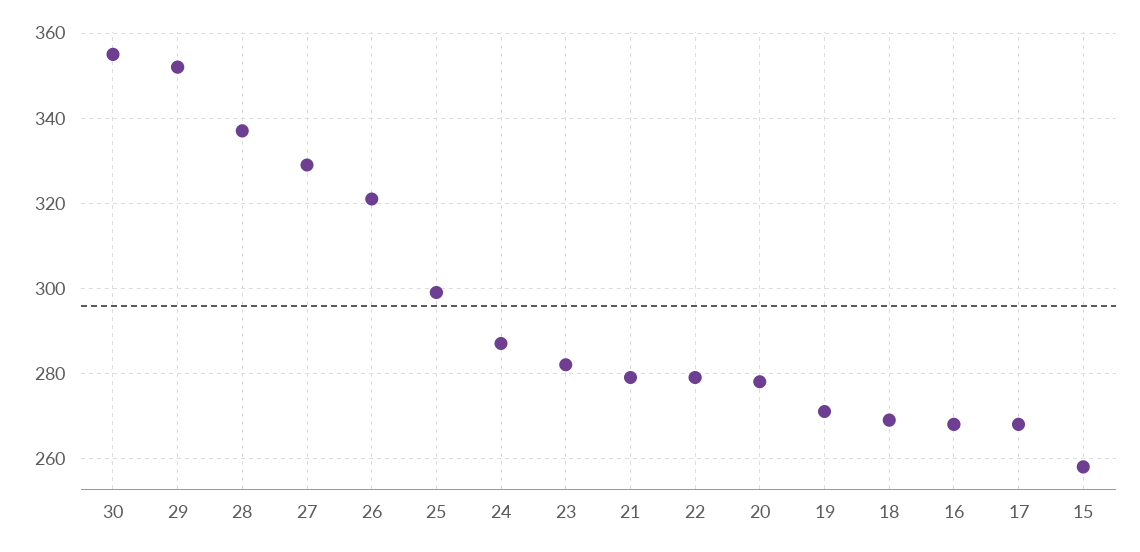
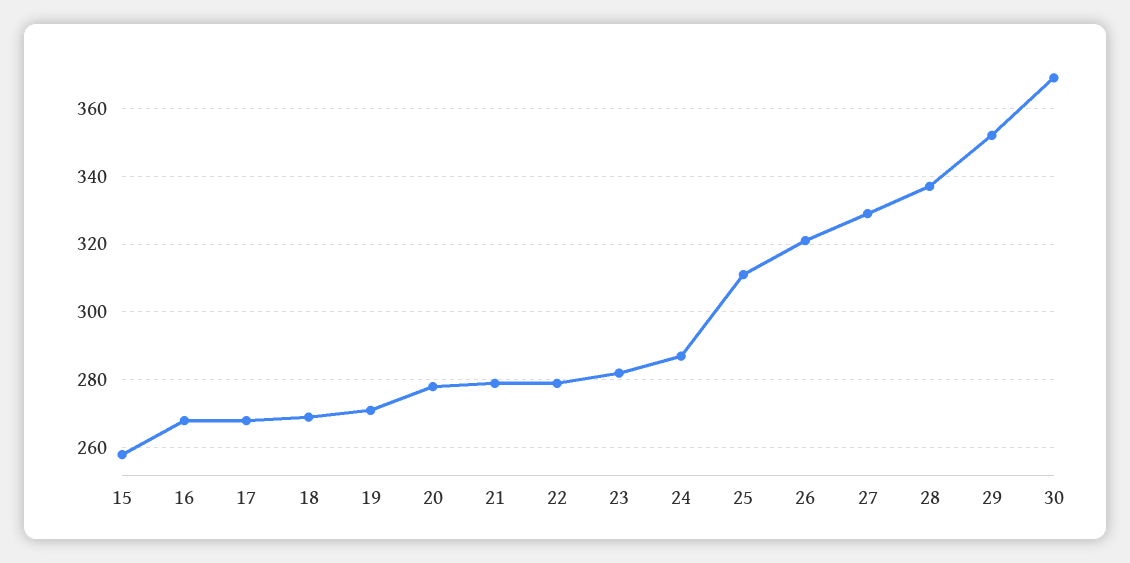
  {
-   "30": 355,
+   "30": 370,
    "29": 350,
    "28": 335,
    "27": 330,
    "26": 320,
-   "25": 300,
+   "25": 310,
    "24": 285,
    "23": 280,
    "21": 280,
    "22": 280,
    "20": 280,
    "19": 270,
    "18": 270,
    "16": 270,
    "17": 270,
    "15": 260
  }

